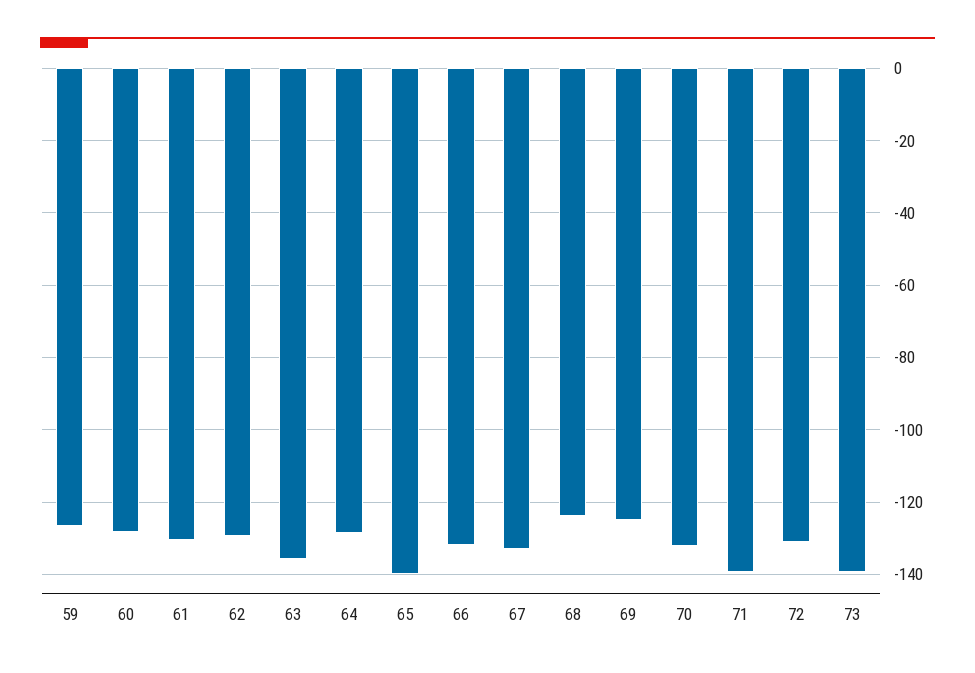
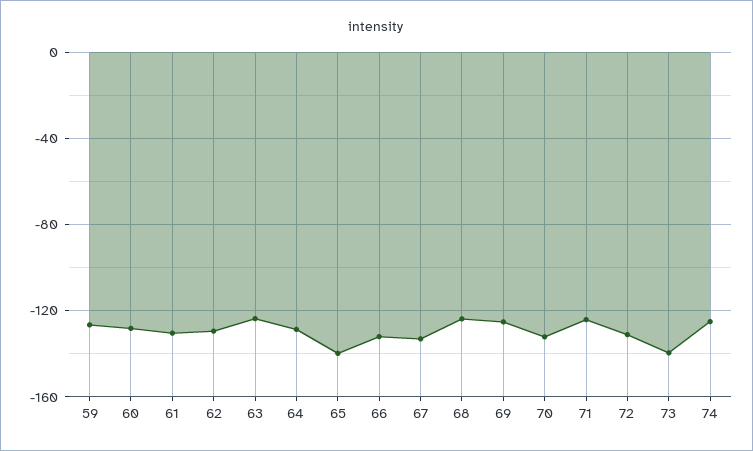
  {
    "59": -126,
    "60": -128,
    "61": -130,
    "62": -130,
-   "63": -136,
+   "63": -125,
    "64": -128,
    "65": -140,
    "66": -132,
    "67": -134,
    "68": -124,
    "69": -126,
    "70": -132,
-   "71": -140,
+   "71": -125,
    "72": -132,
-   "73": -140
+   "73": -140,
+   "74": -125
  }

